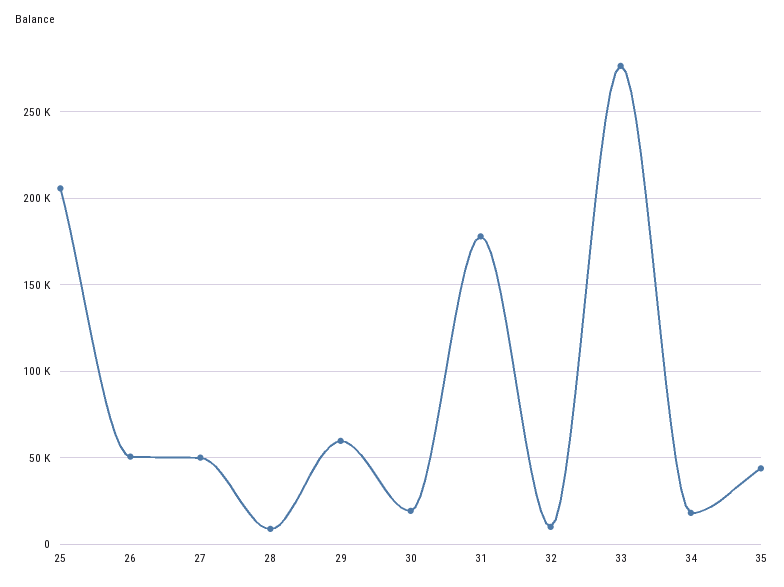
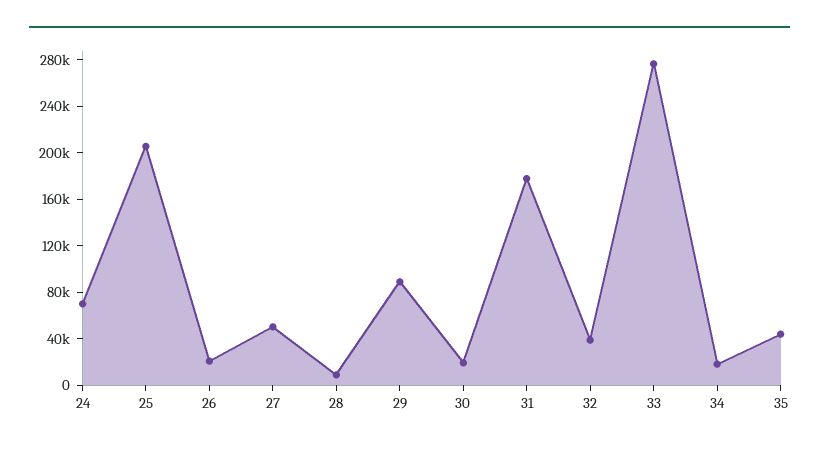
  {
    "25": 205000,
-   "26": 50000,
+   "26": 20000,
    "27": 50000,
    "28": 10000,
-   "29": 60000,
+   "29": 90000,
    "30": 20000,
    "31": 180000,
-   "32": 10000,
+   "32": 40000,
    "33": 275000,
    "34": 20000,
-   "35": 45000
+   "35": 45000,
+   "24": 70000
  }

